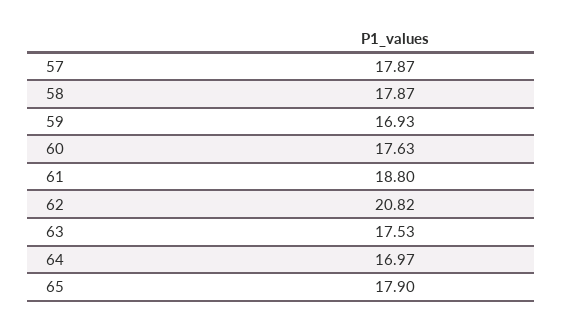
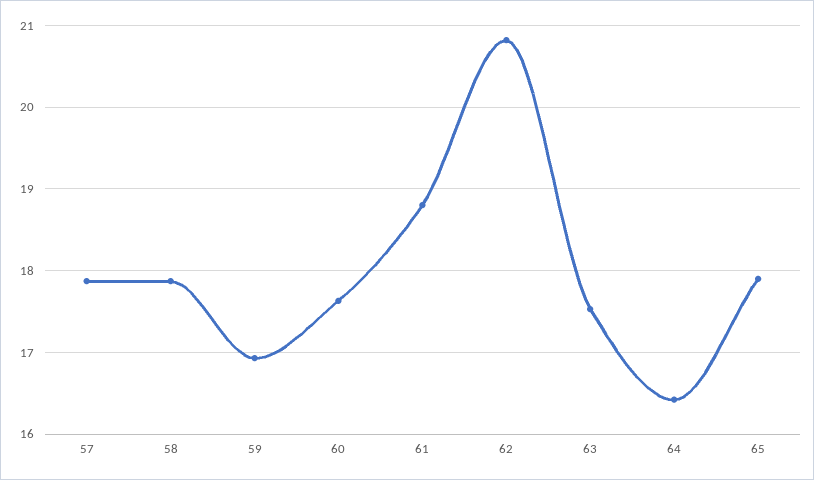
  {
    "57": 17.87,
    "58": 17.87,
    "59": 16.93,
    "60": 17.63,
    "61": 18.8,
    "62": 20.82,
    "63": 17.53,
-   "64": 16.97,
+   "64": 16.4,
    "65": 17.9
  }

